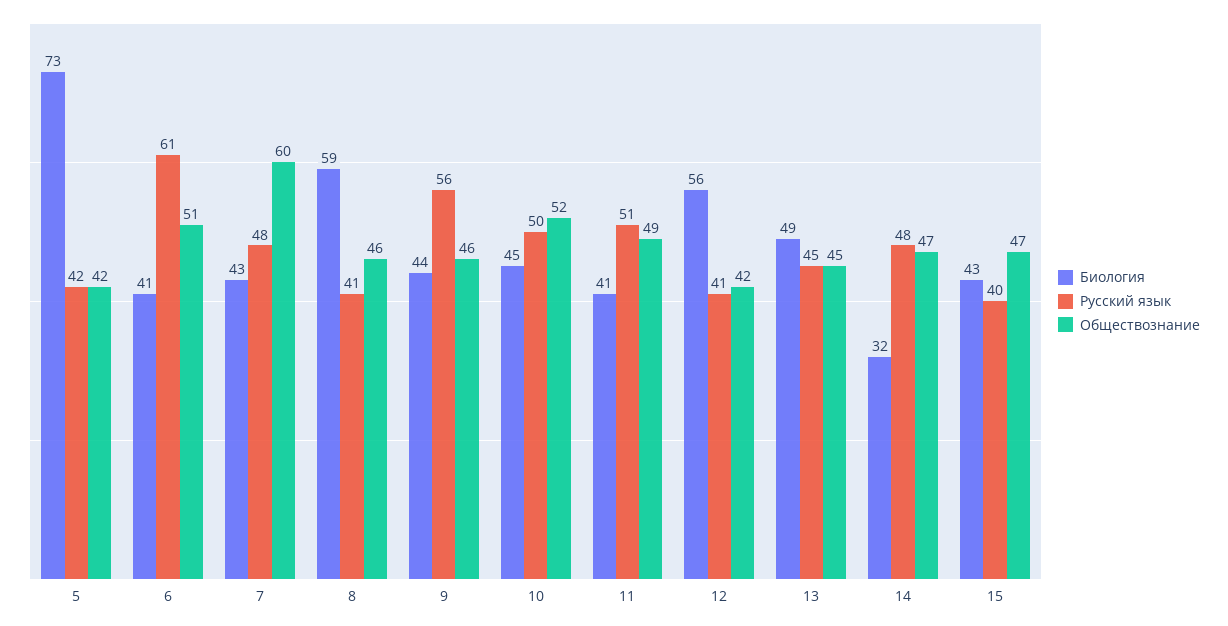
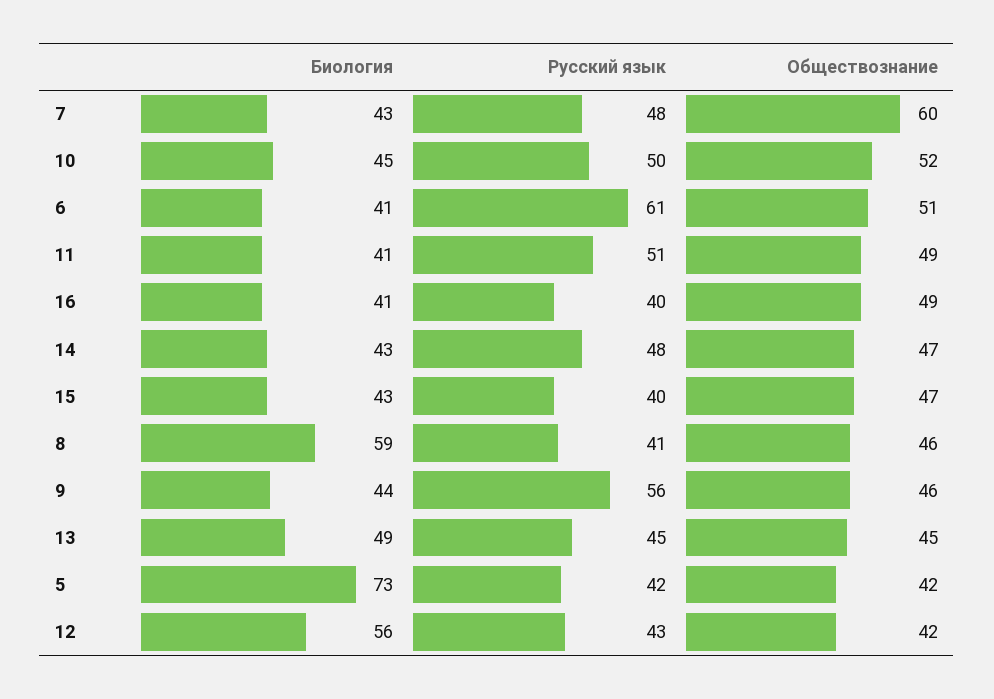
  {
    "Биология": {
      "5": 73,
      "6": 41,
      "7": 43,
      "8": 59,
      "9": 44,
      "10": 45,
      "11": 41,
      "12": 56,
      "13": 49,
-     "14": 32,
+     "14": 43,
-     "15": 43
+     "15": 43,
+     "16": 41
    },
    "Русский язык": {
      "5": 42,
      "6": 61,
      "7": 48,
      "8": 41,
      "9": 56,
      "10": 50,
      "11": 51,
-     "12": 41,
+     "12": 43,
      "13": 45,
      "14": 48,
-     "15": 40
+     "15": 40,
+     "16": 40
    },
    "Обществознание": {
      "5": 42,
      "6": 51,
      "7": 60,
      "8": 46,
      "9": 46,
      "10": 52,
      "11": 49,
      "12": 42,
      "13": 45,
      "14": 47,
-     "15": 47
+     "15": 47,
+     "16": 49
    }
  }

